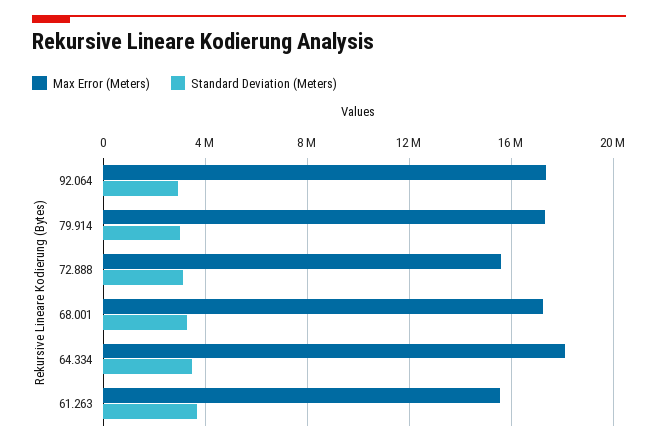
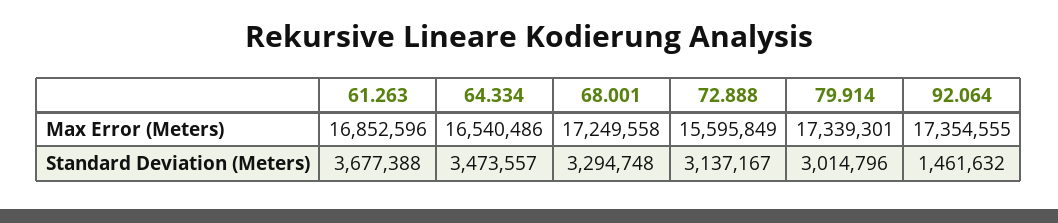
  {
    "Max Error (Meters)": {
      "92.064": 17354555,
      "79.914": 17339301,
      "72.888": 15595849,
      "68.001": 17249558,
-     "64.334": 18000000,
+     "64.334": 16540486,
-     "61.263": 15500000
+     "61.263": 16852596
    },
    "Standard Deviation (Meters)": {
-     "92.064": 3000000,
+     "92.064": 1461632,
      "79.914": 3014796,
      "72.888": 3137167,
      "68.001": 3294748,
      "64.334": 3473557,
      "61.263": 3677388
    }
  }

